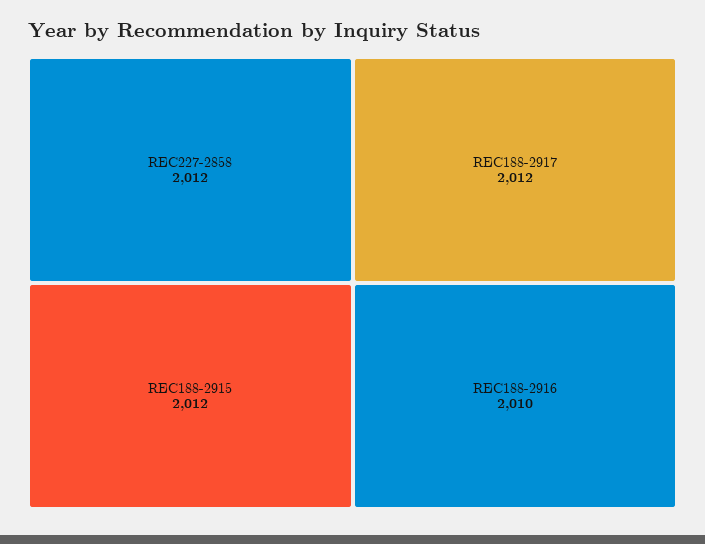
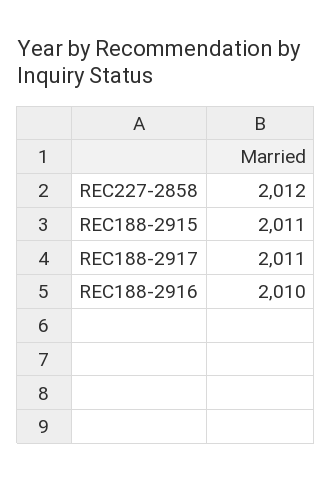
  {
    "REC227-2858": 2012,
-   "REC188-2915": 2012,
+   "REC188-2915": 2011,
-   "REC188-2917": 2012,
+   "REC188-2917": 2011,
    "REC188-2916": 2010
  }

